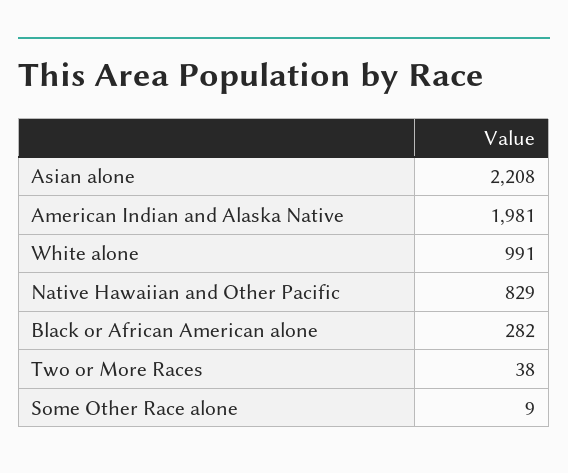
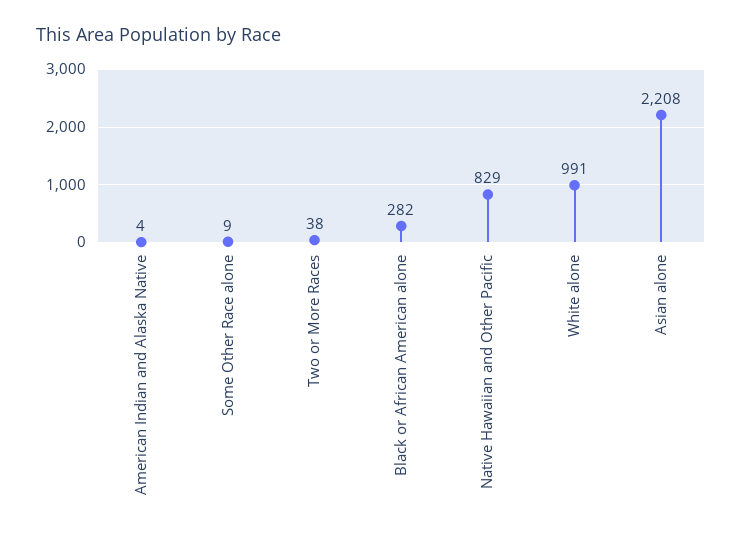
  {
    "Asian alone": 2208,
-   "American Indian and Alaska Native": 1981,
+   "American Indian and Alaska Native": 4,
    "White alone": 991,
    "Native Hawaiian and Other Pacific": 829,
    "Black or African American alone": 282,
    "Two or More Races": 38,
    "Some Other Race alone": 9
  }

